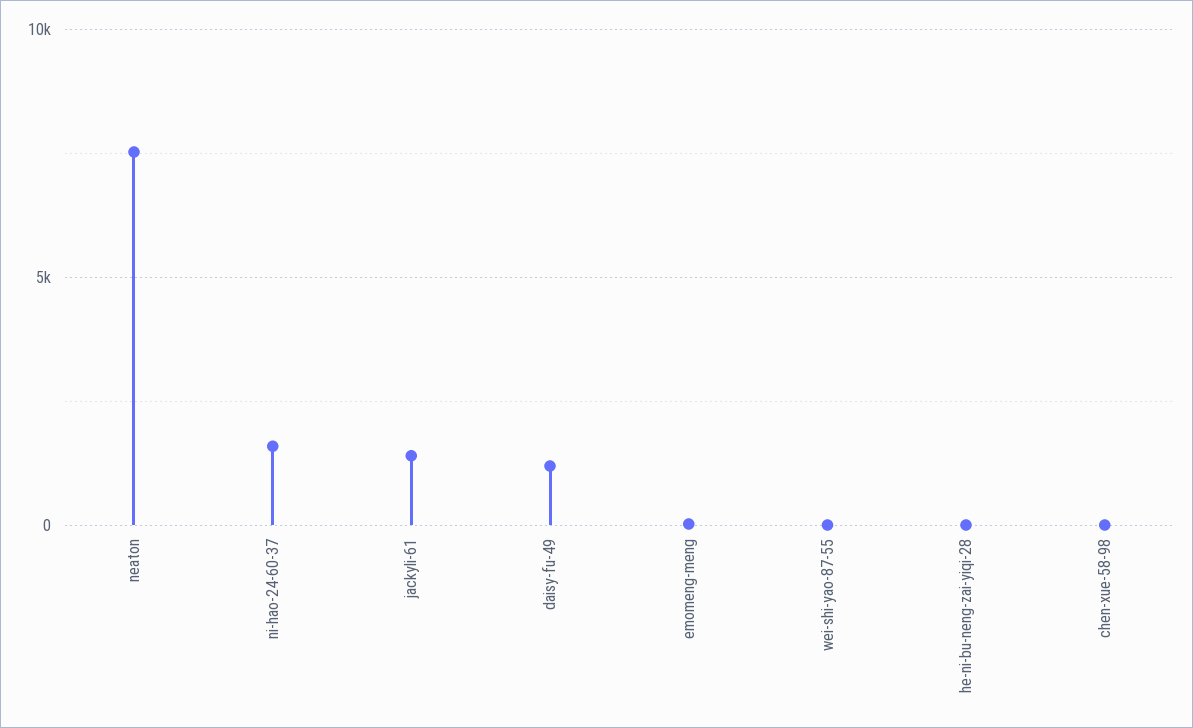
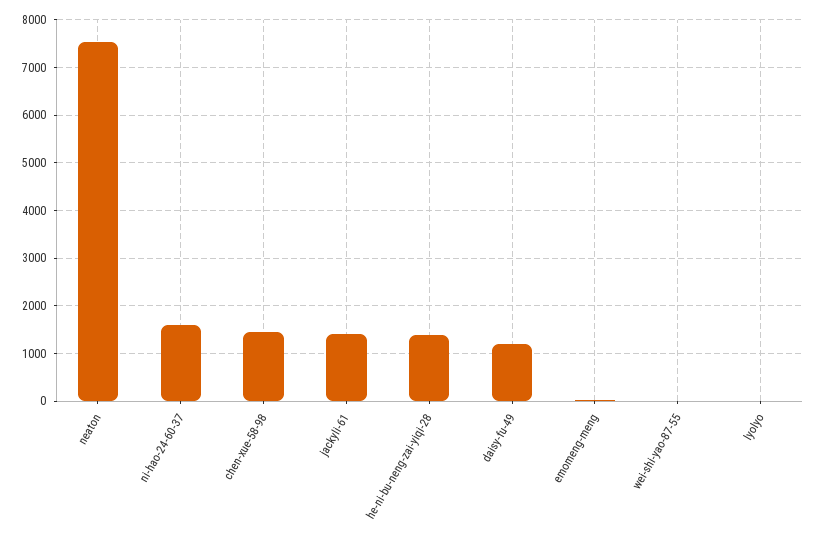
  {
    "neaton": 7600,
    "ni-hao-24-60-37": 1600,
    "jackyli-61": 1400,
    "daisy-fu-49": 1200,
    "emomeng-meng": 0,
    "wei-shi-yao-87-55": 0,
-   "he-ni-bu-neng-zai-yiqi-28": 0,
+   "he-ni-bu-neng-zai-yiqi-28": 1400,
-   "chen-xue-58-98": 0
+   "chen-xue-58-98": 1400,
+   "lyolyo": 0
  }

